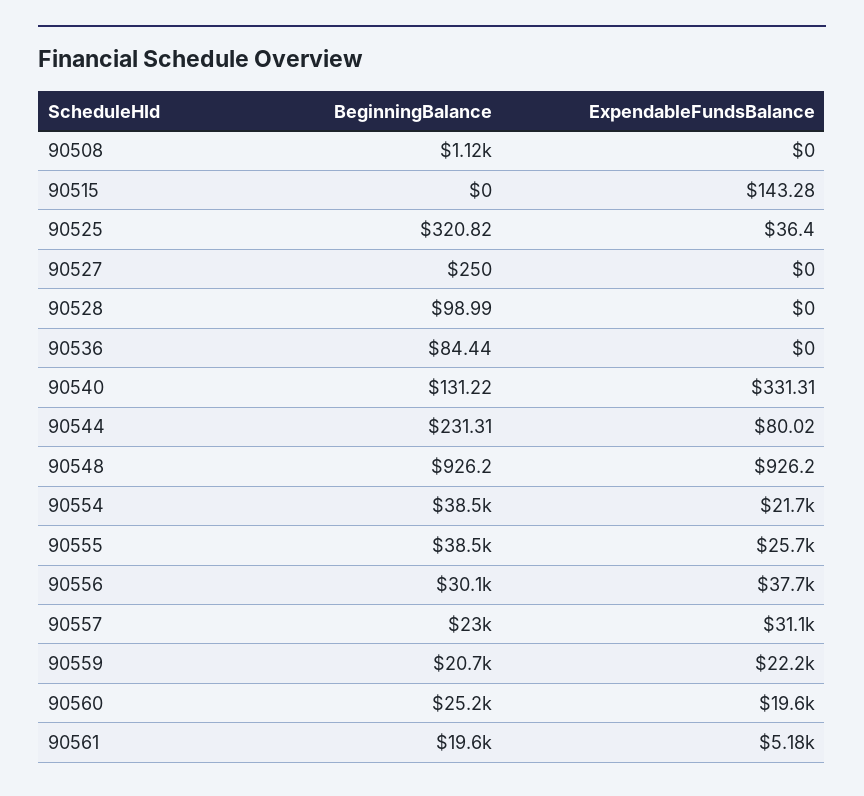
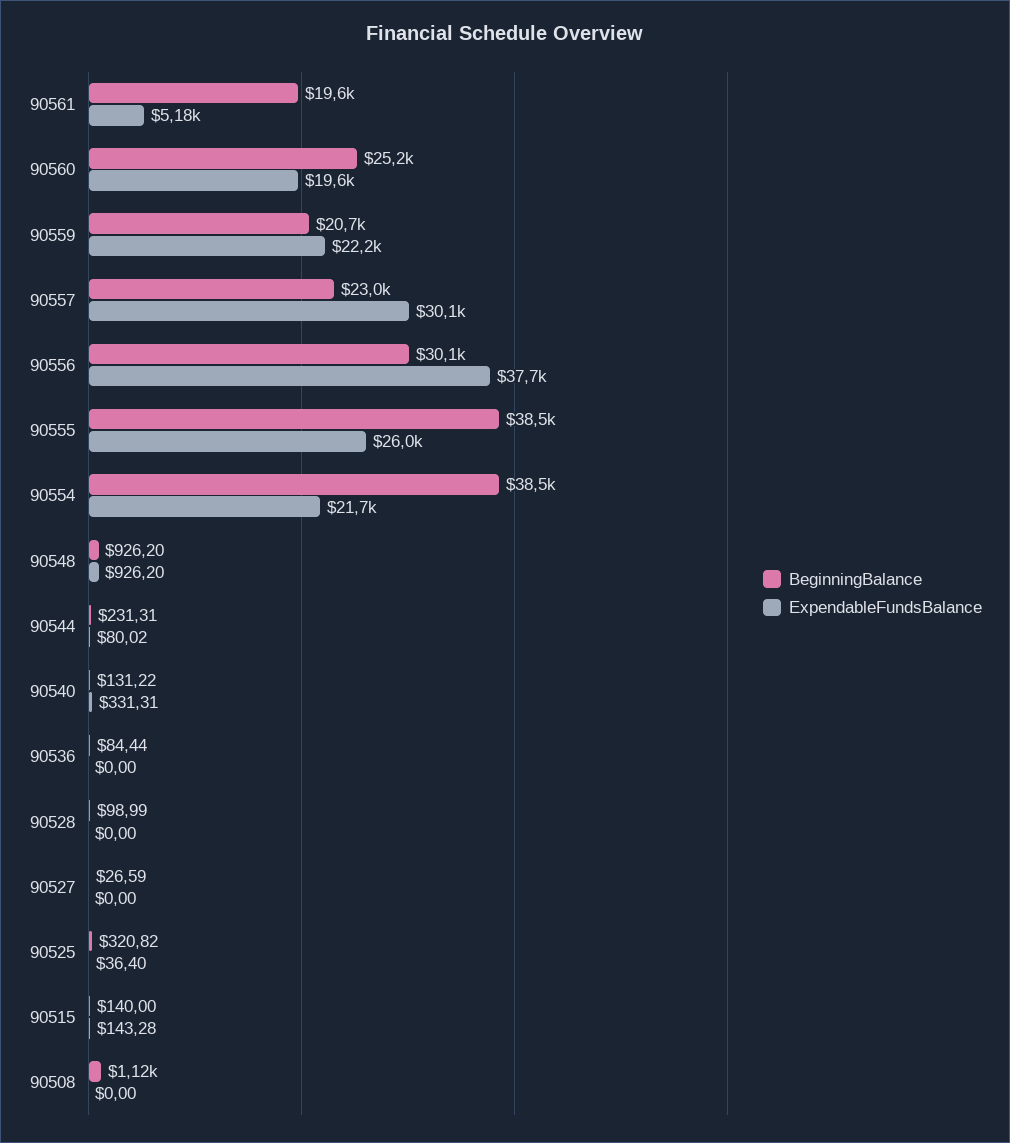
  {
    "BeginningBalance": {
      "90508": 1120,
-     "90515": 0,
+     "90515": 140,
      "90525": 320.82,
-     "90527": 250,
+     "90527": 26.59,
      "90528": 98.99,
      "90536": 84.44,
      "90540": 131.22,
      "90544": 231.31,
      "90548": 926.2,
      "90554": 38500,
      "90555": 38500,
      "90556": 30100,
      "90557": 23000,
      "90559": 20700,
      "90560": 25200,
      "90561": 19600
    },
    "ExpendableFundsBalance": {
      "90508": 0,
      "90515": 143.28,
      "90525": 36.4,
      "90527": 0,
      "90528": 0,
      "90536": 0,
      "90540": 331.31,
      "90544": 80.02,
      "90548": 926.2,
      "90554": 21700,
-     "90555": 25700,
+     "90555": 26000,
      "90556": 37700,
-     "90557": 31100,
+     "90557": 30100,
      "90559": 22200,
      "90560": 19600,
      "90561": 5180
    }
  }

